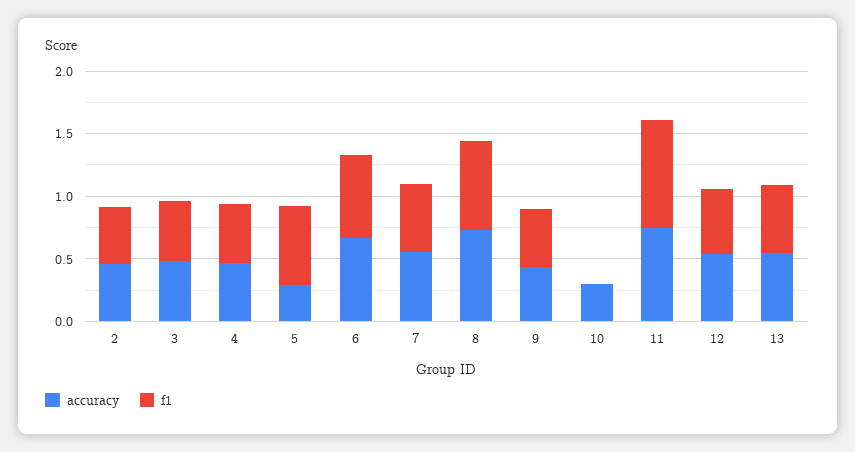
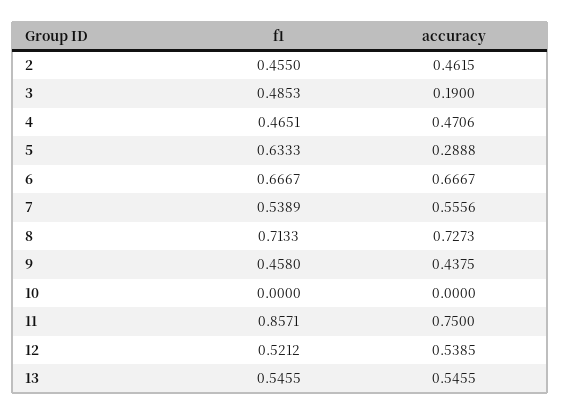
  {
    "accuracy": {
      "2": 0.4615,
-     "3": 0.5,
+     "3": 0.19,
      "4": 0.4706,
      "5": 0.2888,
      "6": 0.6667,
      "7": 0.5556,
      "8": 0.7273,
      "9": 0.4375,
-     "10": 0.3,
+     "10": 0,
      "11": 0.75,
      "12": 0.5385,
      "13": 0.5455
    },
    "f1": {
      "2": 0.455,
      "3": 0.4853,
      "4": 0.4651,
      "5": 0.6333,
      "6": 0.6667,
      "7": 0.5389,
      "8": 0.7133,
      "9": 0.458,
      "10": 0,
      "11": 0.8571,
      "12": 0.5212,
      "13": 0.5455
    }
  }

